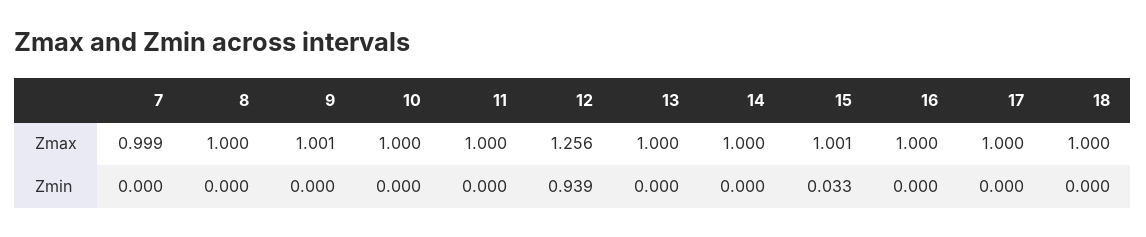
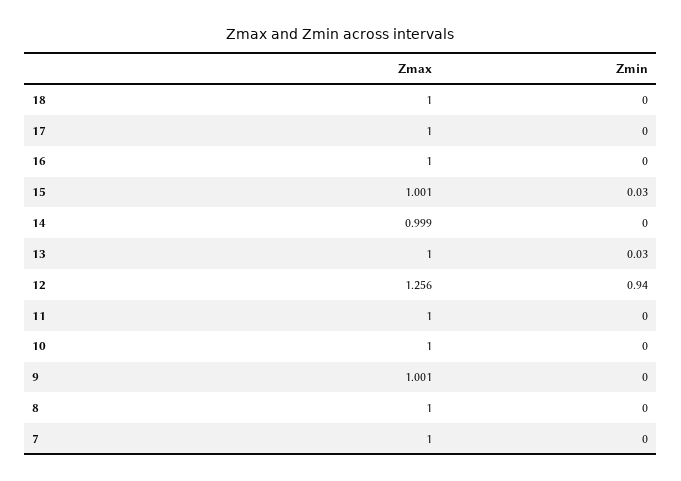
  {
    "7": {
-     "Zmax": 0.999,
+     "Zmax": 1,
      "Zmin": 0
    },
    "8": {
      "Zmax": 1,
      "Zmin": 0
    },
    "9": {
      "Zmax": 1.001,
      "Zmin": 0
    },
    "10": {
      "Zmax": 1,
      "Zmin": 0
    },
    "11": {
      "Zmax": 1,
      "Zmin": 0
    },
    "12": {
      "Zmax": 1.256,
      "Zmin": 0.939
    },
    "13": {
      "Zmax": 1,
-     "Zmin": 0
+     "Zmin": 0.03
    },
    "14": {
-     "Zmax": 1,
+     "Zmax": 0.999,
      "Zmin": 0
    },
    "15": {
      "Zmax": 1.001,
      "Zmin": 0.033
    },
    "16": {
      "Zmax": 1,
      "Zmin": 0
    },
    "17": {
      "Zmax": 1,
      "Zmin": 0
    },
    "18": {
      "Zmax": 1,
      "Zmin": 0
    }
  }

